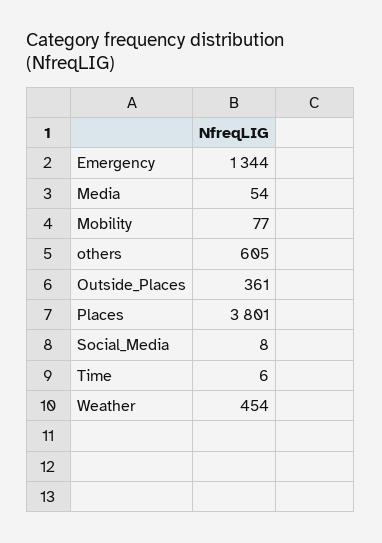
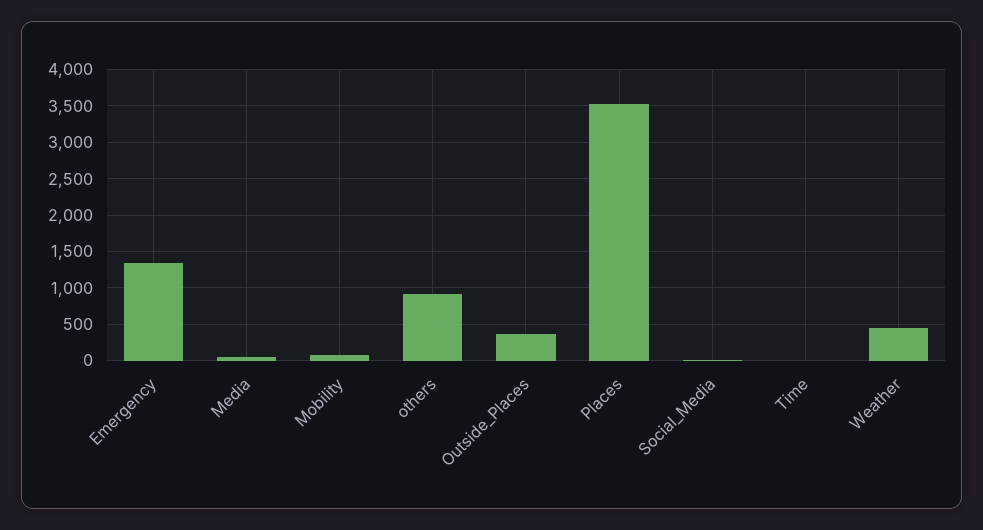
  {
    "Emergency": 1344,
    "Media": 54,
    "Mobility": 77,
-   "others": 605,
+   "others": 900,
    "Outside_Places": 361,
-   "Places": 3801,
+   "Places": 3500,
    "Social_Media": 8,
    "Time": 6,
    "Weather": 454
  }

